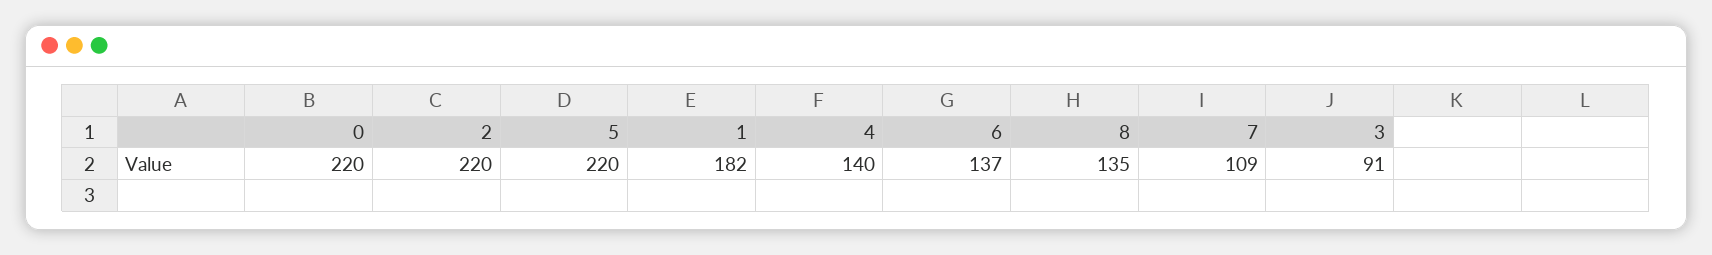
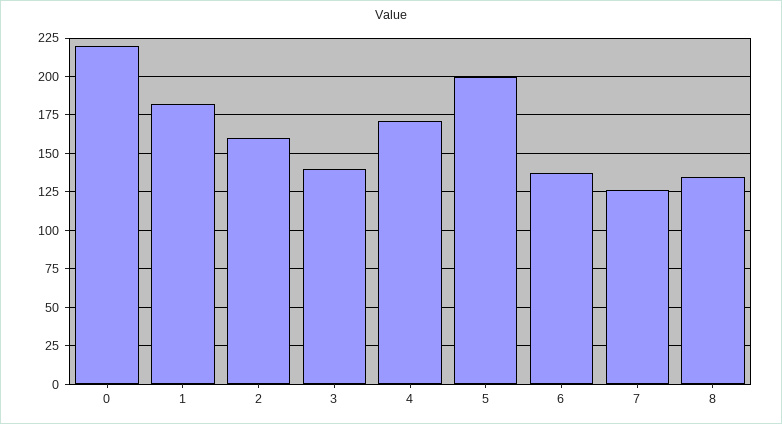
  {
    "0": 220,
-   "2": 220,
+   "2": 160,
-   "5": 220,
+   "5": 200,
    "1": 182,
-   "4": 140,
+   "4": 170,
    "6": 137,
    "8": 135,
-   "7": 109,
+   "7": 125,
-   "3": 91
+   "3": 140
  }

